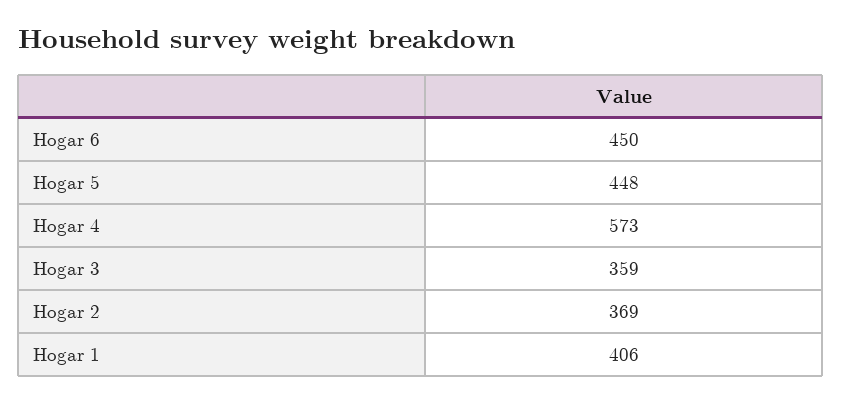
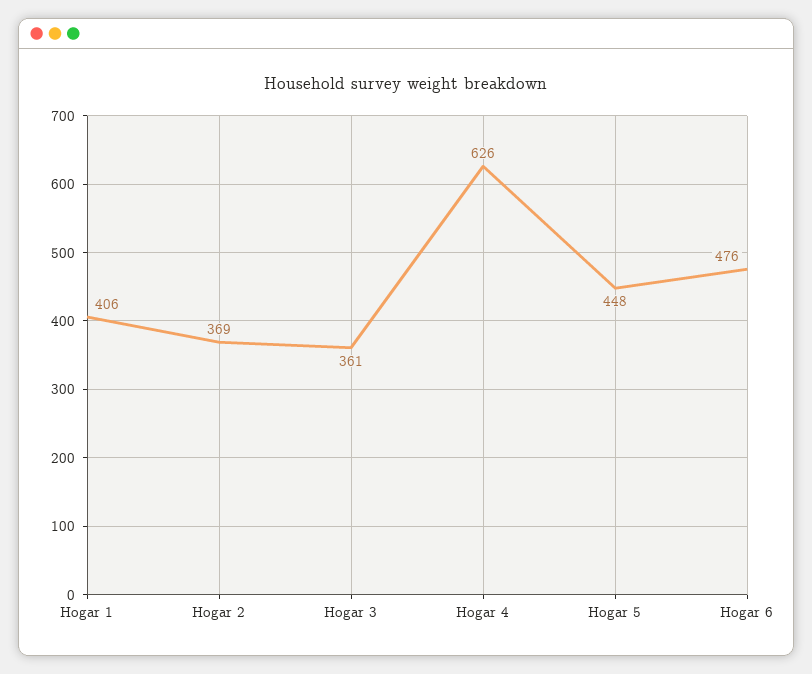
  {
-   "Hogar 6": 450,
+   "Hogar 6": 476,
    "Hogar 5": 448,
-   "Hogar 4": 573,
+   "Hogar 4": 626,
-   "Hogar 3": 359,
+   "Hogar 3": 361,
    "Hogar 2": 369,
    "Hogar 1": 406
  }

